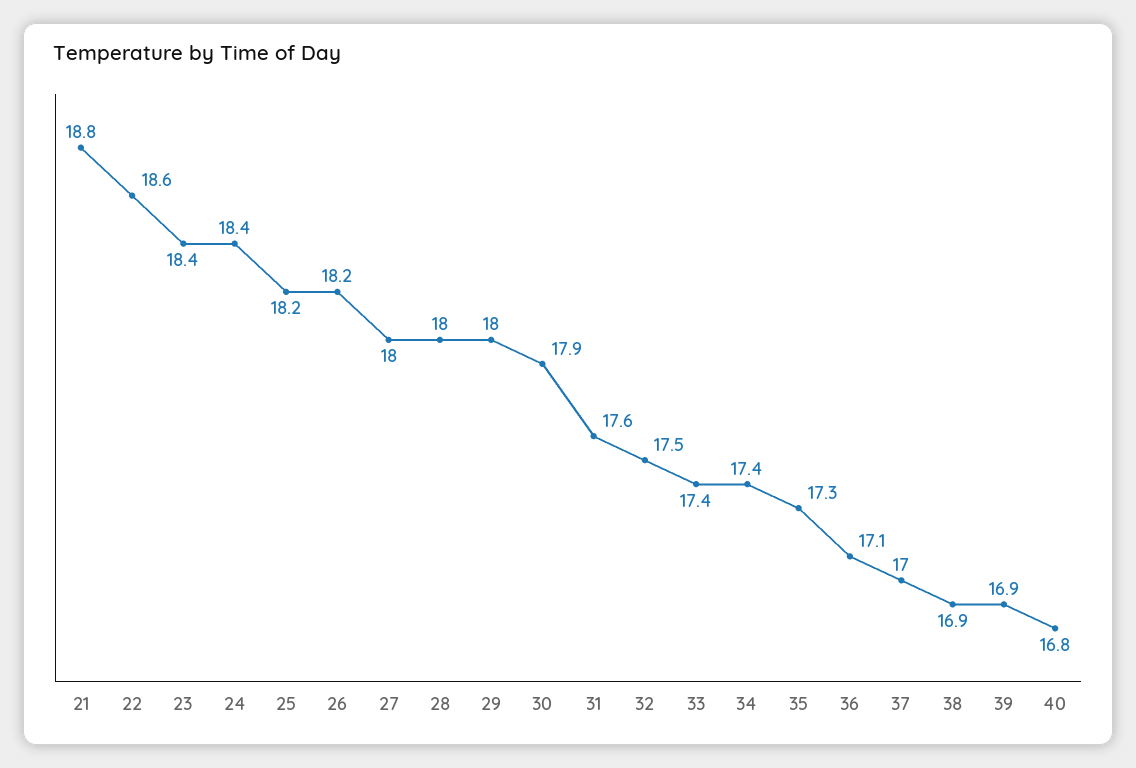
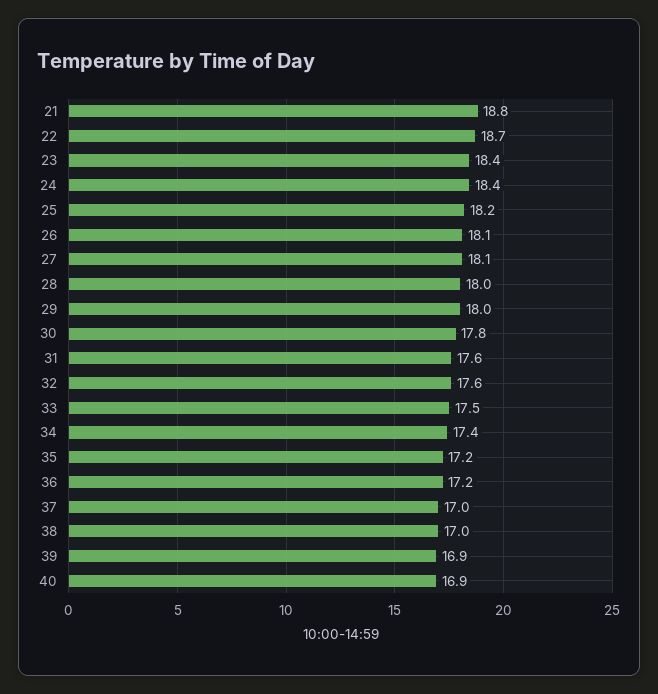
  {
    "21": 18.8,
-   "22": 18.6,
+   "22": 18.7,
    "23": 18.4,
    "24": 18.4,
    "25": 18.2,
-   "26": 18.2,
+   "26": 18.1,
-   "27": 18,
+   "27": 18.1,
    "28": 18,
    "29": 18,
-   "30": 17.9,
+   "30": 17.8,
    "31": 17.6,
-   "32": 17.5,
+   "32": 17.6,
-   "33": 17.4,
+   "33": 17.5,
    "34": 17.4,
-   "35": 17.3,
+   "35": 17.2,
-   "36": 17.1,
+   "36": 17.2,
    "37": 17,
-   "38": 16.9,
+   "38": 17,
    "39": 16.9,
-   "40": 16.8
+   "40": 16.9
  }

